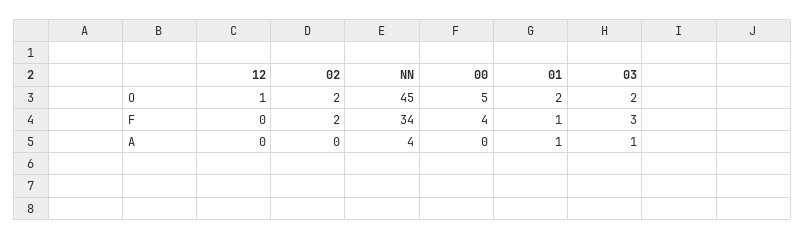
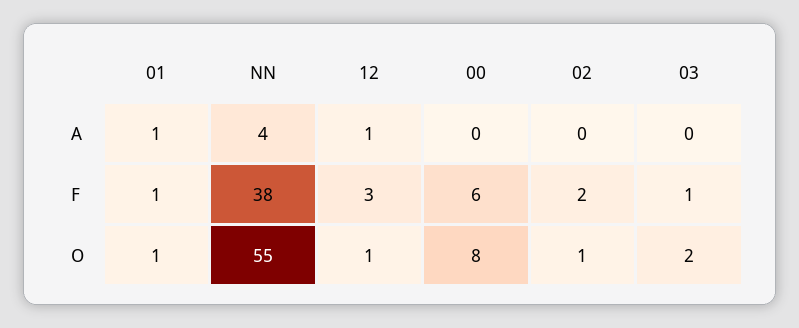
  {
    "12": {
      "O": 1,
-     "F": 0,
+     "F": 3,
-     "A": 0
+     "A": 1
    },
    "02": {
-     "O": 2,
+     "O": 1,
      "F": 2,
      "A": 0
    },
    "NN": {
-     "O": 45,
+     "O": 55,
-     "F": 34,
+     "F": 38,
      "A": 4
    },
    "00": {
-     "O": 5,
+     "O": 8,
-     "F": 4,
+     "F": 6,
      "A": 0
    },
    "01": {
-     "O": 2,
+     "O": 1,
      "F": 1,
      "A": 1
    },
    "03": {
      "O": 2,
-     "F": 3,
+     "F": 1,
-     "A": 1
+     "A": 0
    }
  }

